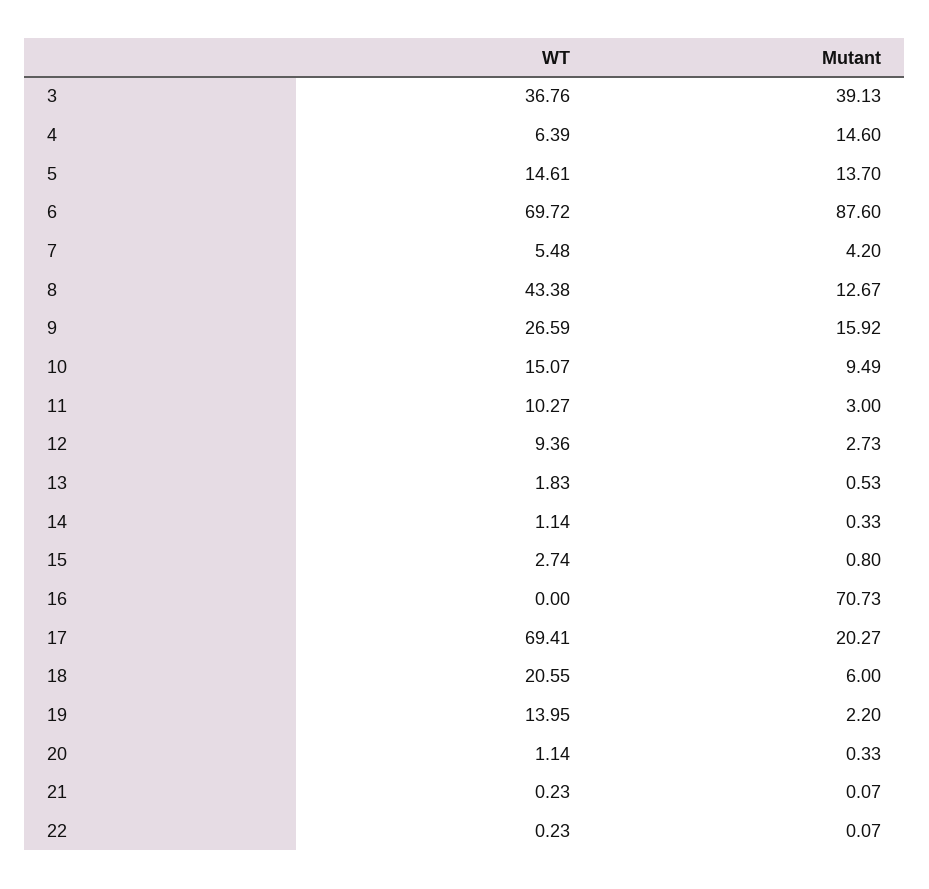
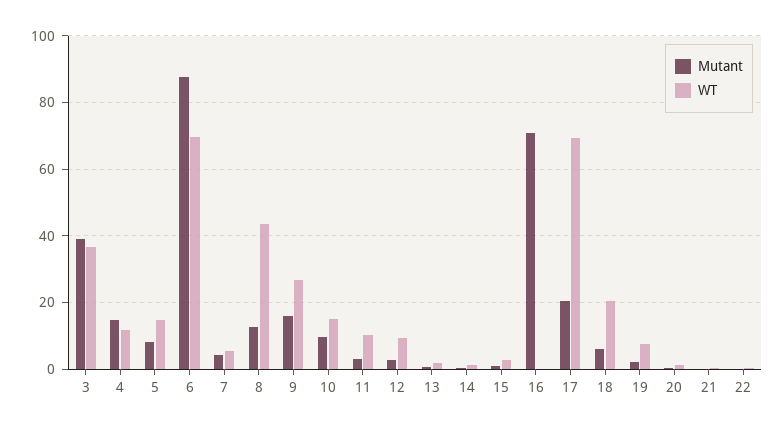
  {
    "WT": {
      "3": 36.76,
-     "4": 6.39,
+     "4": 12,
      "5": 14.61,
      "6": 69.72,
      "7": 5.48,
      "8": 43.38,
      "9": 26.59,
      "10": 15.07,
      "11": 10.27,
      "12": 9.36,
      "13": 1.83,
      "14": 1.14,
      "15": 2.74,
      "16": 0,
      "17": 69.41,
      "18": 20.55,
-     "19": 13.95,
+     "19": 8,
      "20": 1.14,
      "21": 0.23,
      "22": 0.23
    },
    "Mutant": {
      "3": 39.13,
      "4": 14.6,
-     "5": 13.7,
+     "5": 8,
      "6": 87.6,
      "7": 4.2,
      "8": 12.67,
      "9": 15.92,
      "10": 9.49,
      "11": 3,
      "12": 2.73,
      "13": 0.53,
      "14": 0.33,
      "15": 0.8,
      "16": 70.73,
      "17": 20.27,
      "18": 6,
      "19": 2.2,
      "20": 0.33,
      "21": 0.07,
      "22": 0.07
    }
  }

